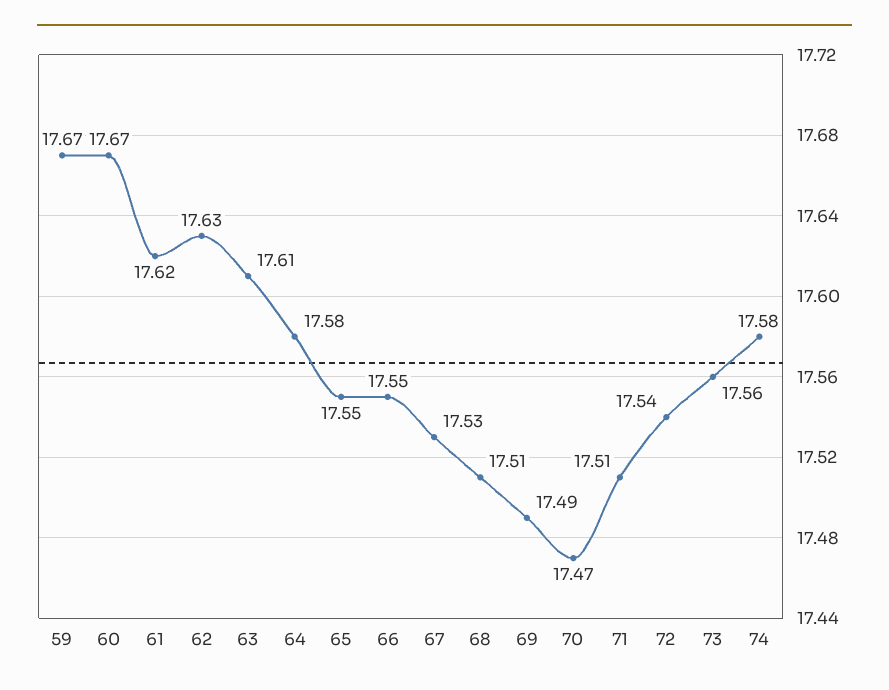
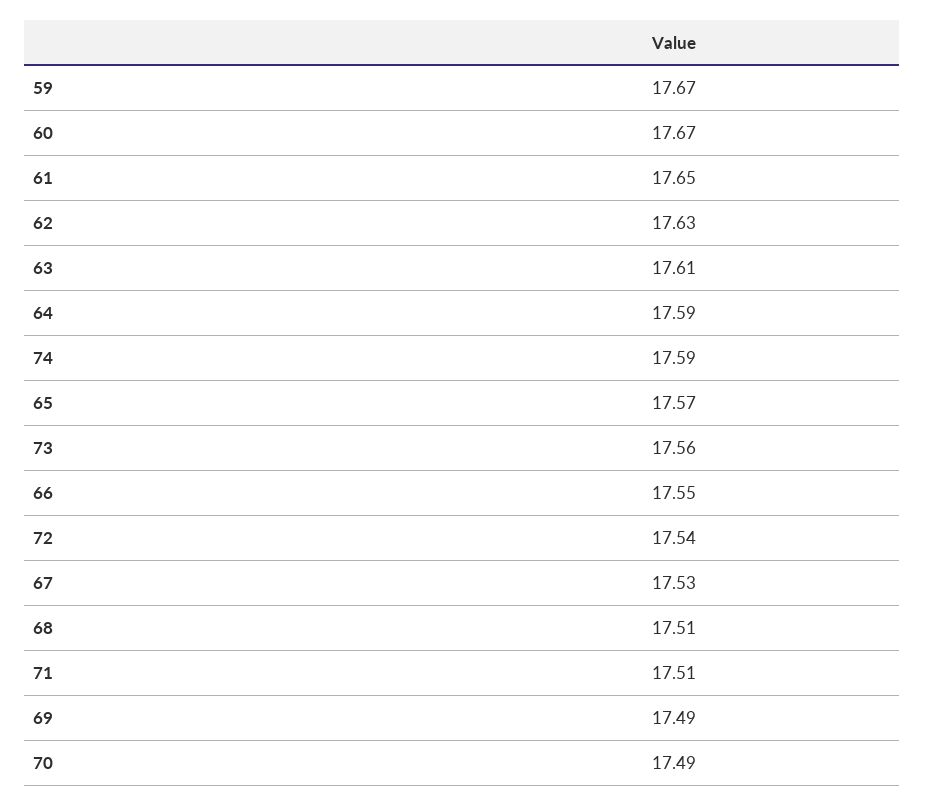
  {
    "59": 17.67,
    "60": 17.67,
-   "61": 17.62,
+   "61": 17.65,
    "62": 17.63,
    "63": 17.61,
-   "64": 17.58,
+   "64": 17.59,
-   "65": 17.55,
+   "65": 17.57,
    "66": 17.55,
    "67": 17.53,
    "68": 17.51,
    "69": 17.49,
-   "70": 17.47,
+   "70": 17.49,
    "71": 17.51,
    "72": 17.54,
    "73": 17.56,
-   "74": 17.58
+   "74": 17.59
  }

